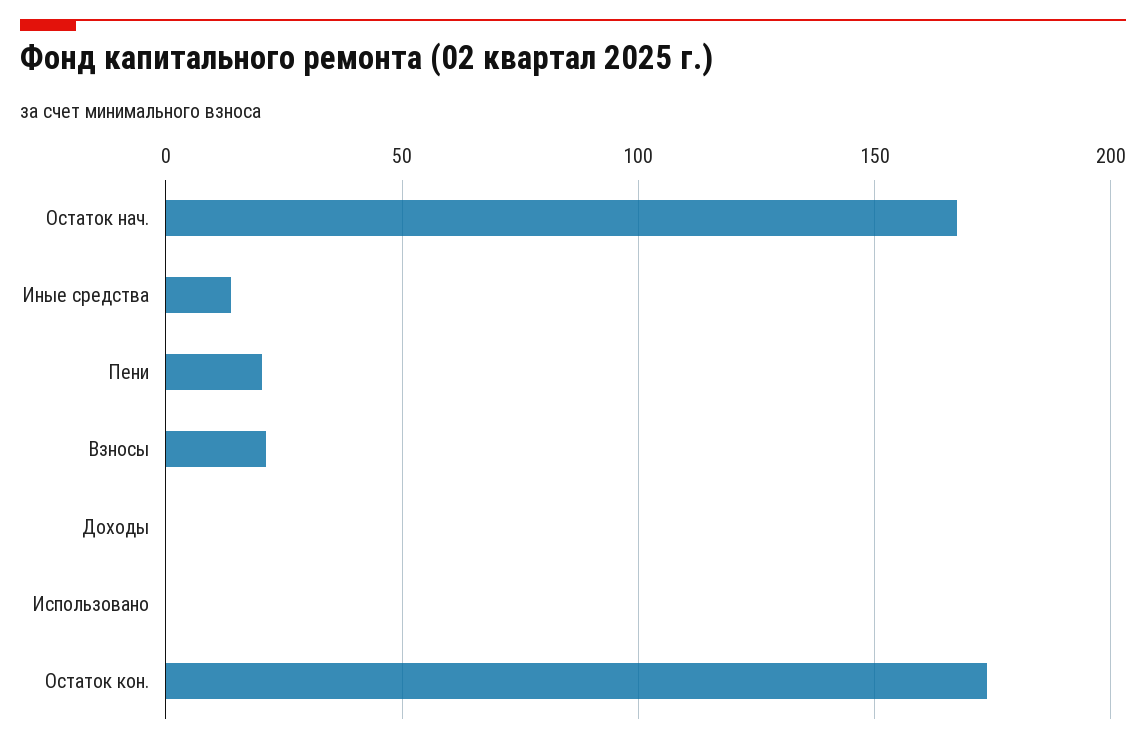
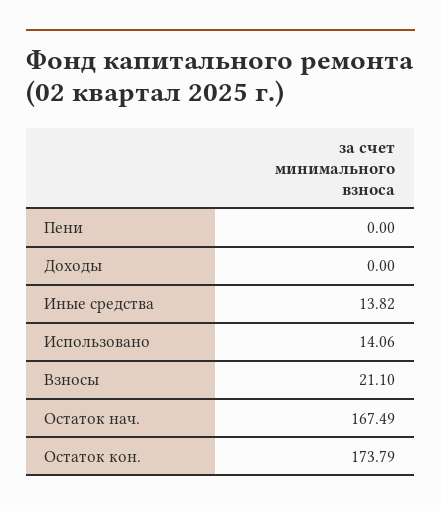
  {
    "Остаток нач.": 167.49,
    "Иные средства": 13.82,
-   "Пени": 20,
+   "Пени": 0,
    "Взносы": 21.1,
    "Доходы": 0,
-   "Использовано": 0,
+   "Использовано": 14.06,
    "Остаток кон.": 173.79
  }

